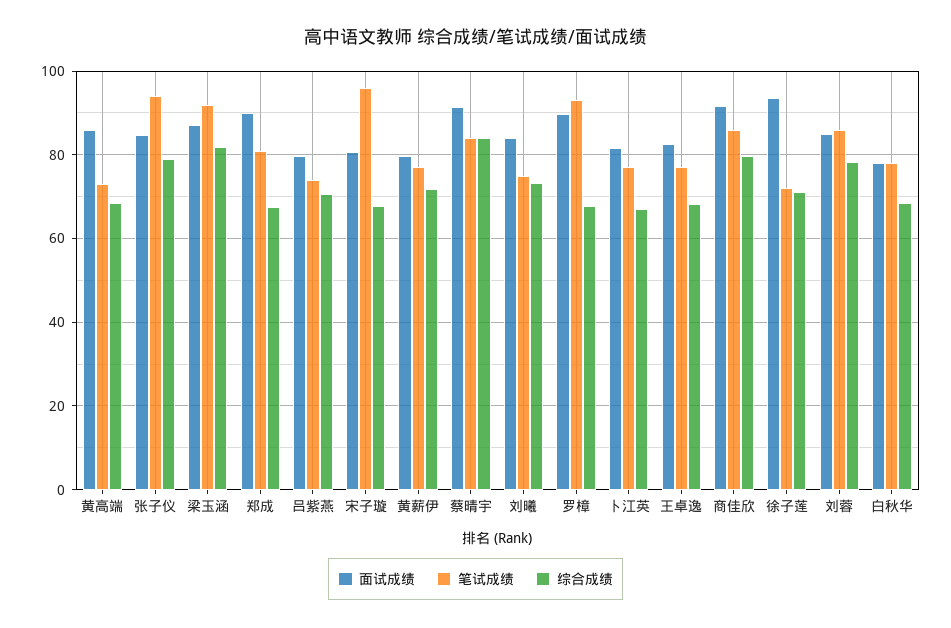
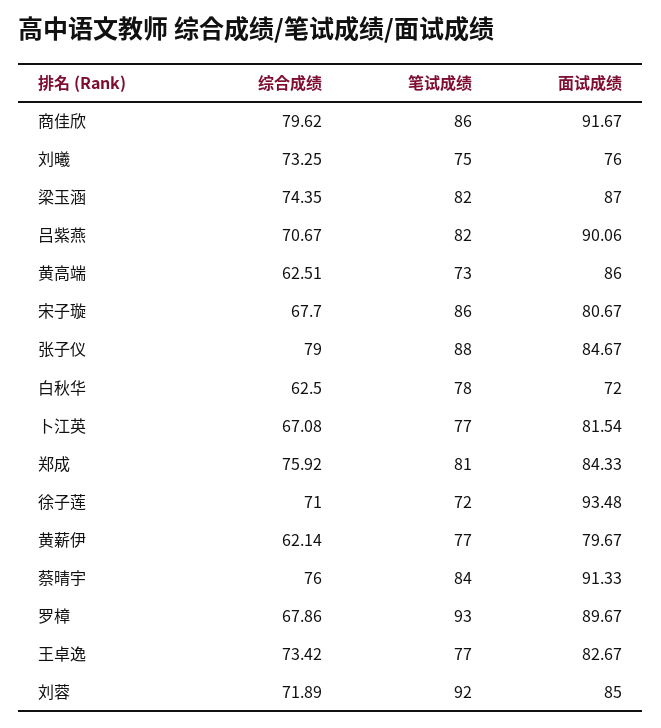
  {
    "面试成绩": {
      "黄高端": 86,
      "张子仪": 84.67,
      "梁玉涵": 87,
-     "郑成": 90,
+     "郑成": 84.33,
-     "吕紫燕": 80,
+     "吕紫燕": 90.06,
      "宋子璇": 80.67,
      "黄薪伊": 79.67,
      "蔡晴宇": 91.33,
-     "刘曦": 84,
+     "刘曦": 76,
      "罗樟": 89.67,
      "卜江英": 81.54,
      "王卓逸": 82.67,
      "商佳欣": 91.67,
      "徐子莲": 93.48,
      "刘蓉": 85,
-     "白秋华": 78
+     "白秋华": 72
    },
    "笔试成绩": {
      "黄高端": 73,
-     "张子仪": 94,
+     "张子仪": 88,
-     "梁玉涵": 92,
+     "梁玉涵": 82,
      "郑成": 81,
-     "吕紫燕": 74,
+     "吕紫燕": 82,
-     "宋子璇": 96,
+     "宋子璇": 86,
      "黄薪伊": 77,
      "蔡晴宇": 84,
      "刘曦": 75,
      "罗樟": 93,
      "卜江英": 77,
      "王卓逸": 77,
      "商佳欣": 86,
      "徐子莲": 72,
-     "刘蓉": 86,
+     "刘蓉": 92,
      "白秋华": 78
    },
    "综合成绩": {
-     "黄高端": 68,
+     "黄高端": 62.51,
      "张子仪": 79,
-     "梁玉涵": 82,
+     "梁玉涵": 74.35,
-     "郑成": 68,
+     "郑成": 75.92,
      "吕紫燕": 70.67,
      "宋子璇": 67.7,
-     "黄薪伊": 72,
+     "黄薪伊": 62.14,
-     "蔡晴宇": 84,
+     "蔡晴宇": 76,
      "刘曦": 73.25,
      "罗樟": 67.86,
      "卜江英": 67.08,
-     "王卓逸": 68,
+     "王卓逸": 73.42,
      "商佳欣": 79.62,
      "徐子莲": 71,
-     "刘蓉": 78,
+     "刘蓉": 71.89,
-     "白秋华": 68
+     "白秋华": 62.5
    }
  }

